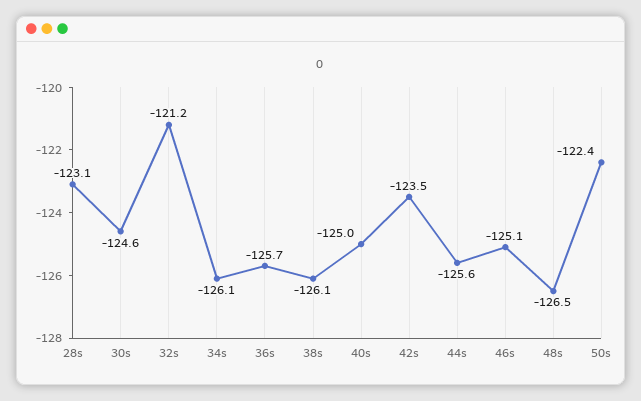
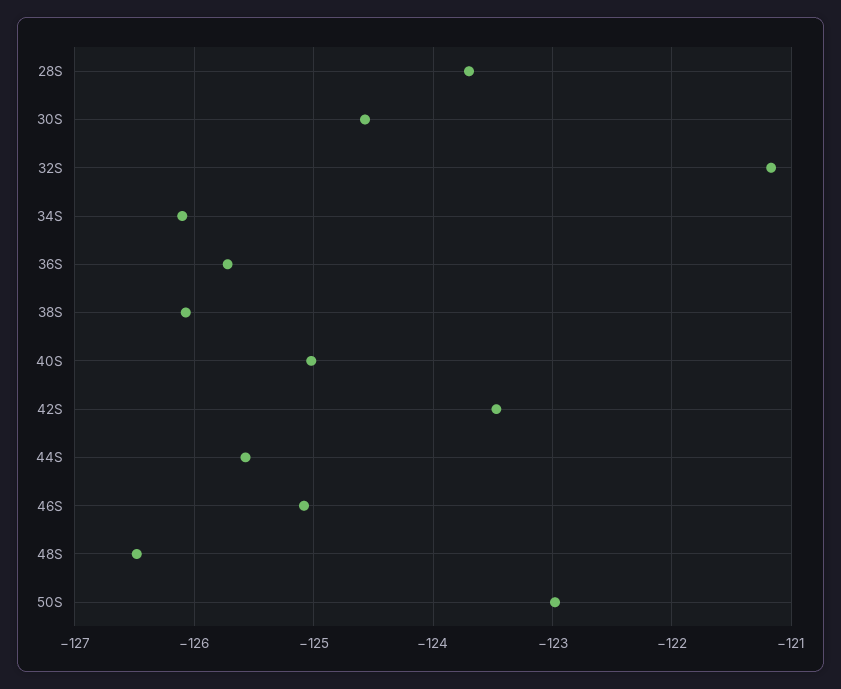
  {
-   "28s": -123.1,
+   "28s": -123.7,
    "30s": -124.6,
    "32s": -121.2,
    "34s": -126.1,
    "36s": -125.7,
    "38s": -126.1,
    "40s": -125,
    "42s": -123.5,
    "44s": -125.6,
    "46s": -125.1,
    "48s": -126.5,
-   "50s": -122.4
+   "50s": -123
  }

